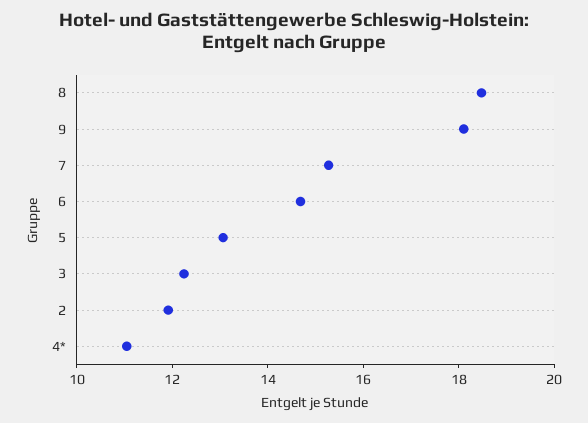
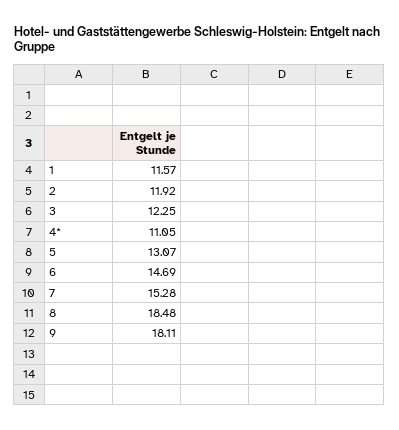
  {
    "8": 18.48,
    "9": 18.11,
    "7": 15.28,
    "6": 14.69,
    "5": 13.07,
    "3": 12.25,
    "2": 11.92,
-   "4*": 11.05
+   "4*": 11.05,
+   "1": 11.57
  }

